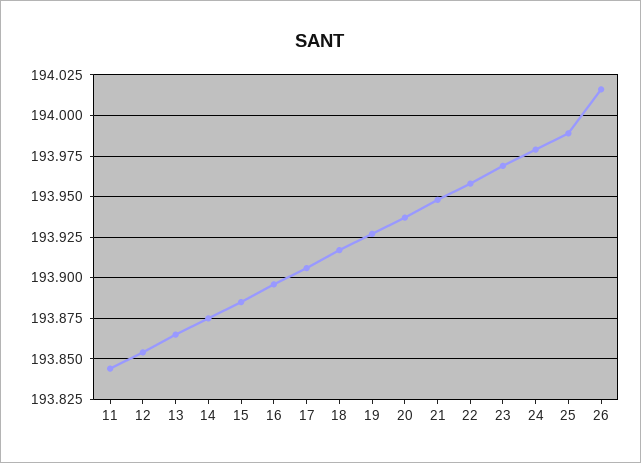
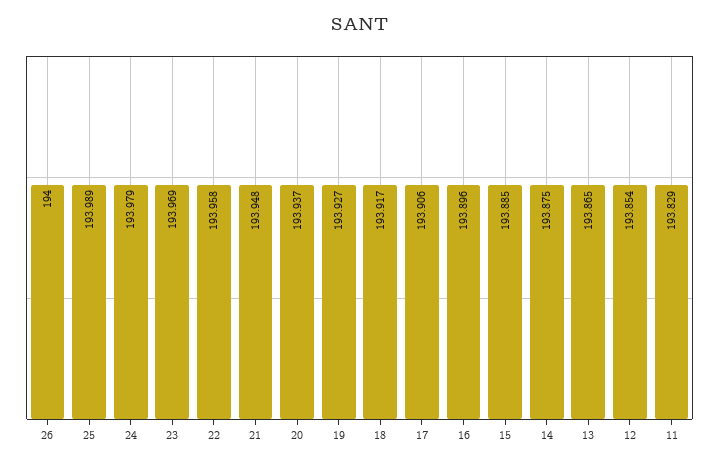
  {
-   "11": 193.845,
+   "11": 193.829,
    "12": 193.854,
    "13": 193.865,
    "14": 193.875,
    "15": 193.885,
    "16": 193.896,
    "17": 193.906,
    "18": 193.917,
    "19": 193.927,
    "20": 193.937,
    "21": 193.948,
    "22": 193.958,
    "23": 193.969,
    "24": 193.979,
    "25": 193.989,
-   "26": 194.015
+   "26": 194
  }

